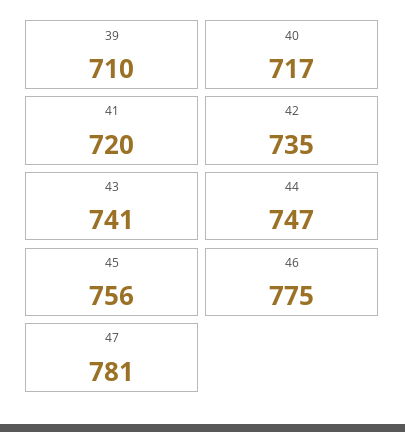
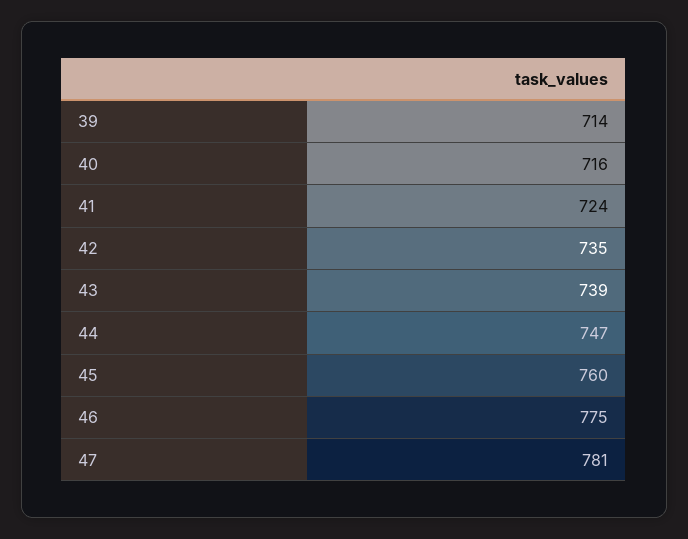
  {
-   "39": 710,
+   "39": 714,
-   "40": 717,
+   "40": 716,
-   "41": 720,
+   "41": 724,
    "42": 735,
-   "43": 741,
+   "43": 739,
    "44": 747,
-   "45": 756,
+   "45": 760,
    "46": 775,
    "47": 781
  }

